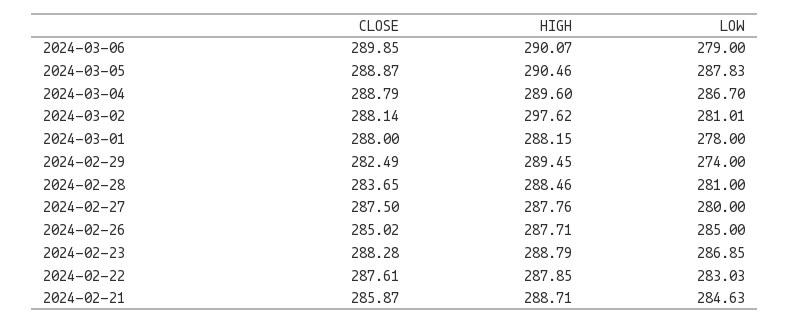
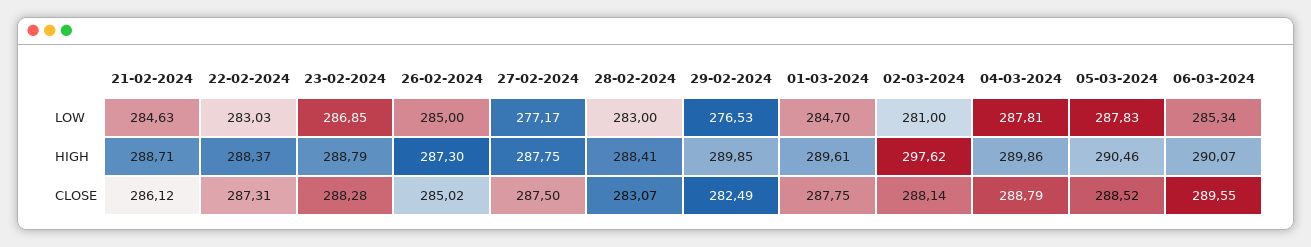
  {
    "CLOSE": {
-     "2024-03-06": 289.85,
+     "2024-03-06": 289.55,
-     "2024-03-05": 288.87,
+     "2024-03-05": 288.52,
      "2024-03-04": 288.79,
      "2024-03-02": 288.14,
-     "2024-03-01": 288,
+     "2024-03-01": 287.75,
      "2024-02-29": 282.49,
-     "2024-02-28": 283.65,
+     "2024-02-28": 283.07,
      "2024-02-27": 287.5,
      "2024-02-26": 285.02,
      "2024-02-23": 288.28,
-     "2024-02-22": 287.61,
+     "2024-02-22": 287.31,
-     "2024-02-21": 285.87
+     "2024-02-21": 286.12
    },
    "HIGH": {
      "2024-03-06": 290.07,
      "2024-03-05": 290.46,
-     "2024-03-04": 289.6,
+     "2024-03-04": 289.86,
      "2024-03-02": 297.62,
-     "2024-03-01": 288.15,
+     "2024-03-01": 289.61,
-     "2024-02-29": 289.45,
+     "2024-02-29": 289.85,
-     "2024-02-28": 288.46,
+     "2024-02-28": 288.41,
-     "2024-02-27": 287.76,
+     "2024-02-27": 287.75,
-     "2024-02-26": 287.71,
+     "2024-02-26": 287.3,
      "2024-02-23": 288.79,
-     "2024-02-22": 287.85,
+     "2024-02-22": 288.37,
      "2024-02-21": 288.71
    },
    "LOW": {
-     "2024-03-06": 279,
+     "2024-03-06": 285.34,
      "2024-03-05": 287.83,
-     "2024-03-04": 286.7,
+     "2024-03-04": 287.81,
-     "2024-03-02": 281.01,
+     "2024-03-02": 281,
-     "2024-03-01": 278,
+     "2024-03-01": 284.7,
-     "2024-02-29": 274,
+     "2024-02-29": 276.53,
-     "2024-02-28": 281,
+     "2024-02-28": 283,
-     "2024-02-27": 280,
+     "2024-02-27": 277.17,
      "2024-02-26": 285,
      "2024-02-23": 286.85,
      "2024-02-22": 283.03,
      "2024-02-21": 284.63
    }
  }

